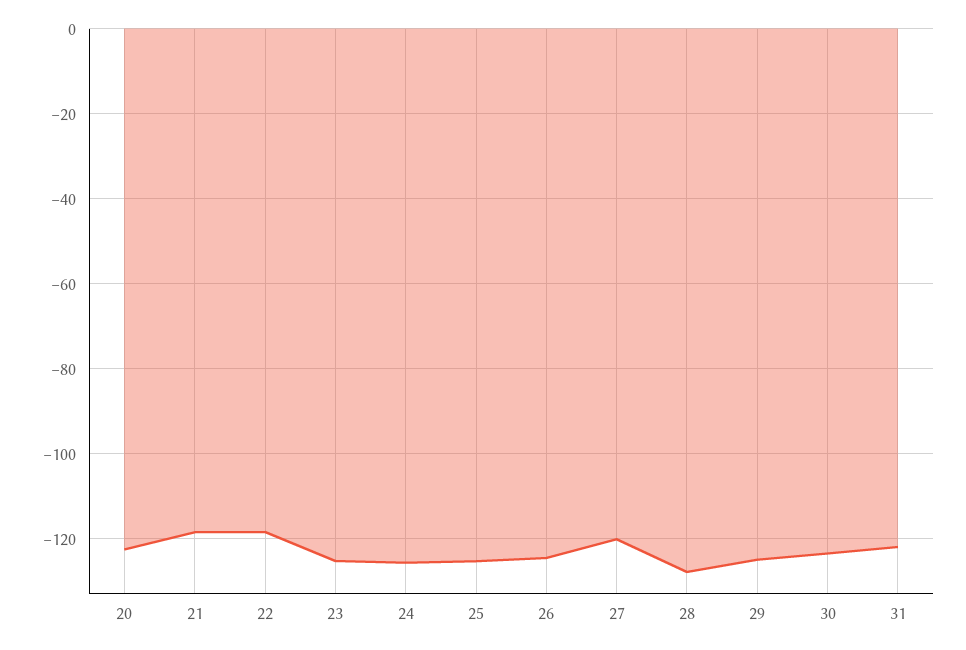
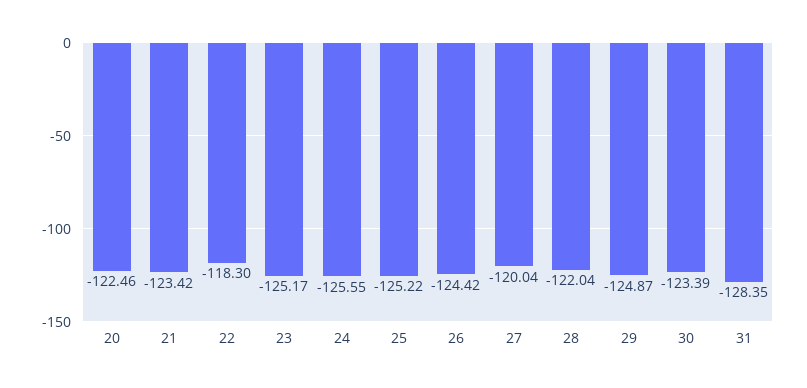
  {
    "20": -122.46,
-   "21": -118,
+   "21": -123.42,
    "22": -118.3,
    "23": -125.17,
    "24": -125.55,
    "25": -125.22,
    "26": -124.42,
    "27": -120.04,
-   "28": -128,
+   "28": -122.04,
    "29": -124.87,
    "30": -123.39,
-   "31": -122
+   "31": -128.35
  }

